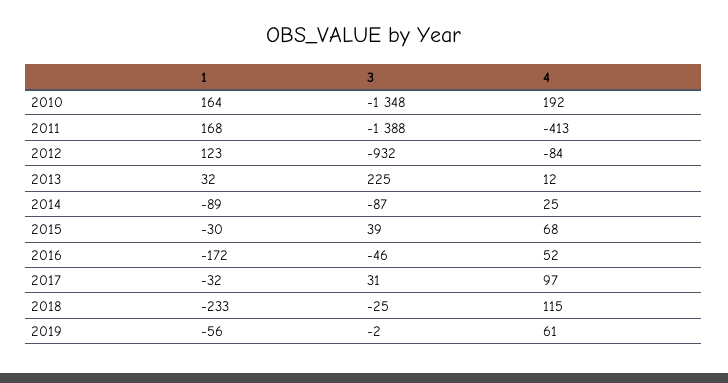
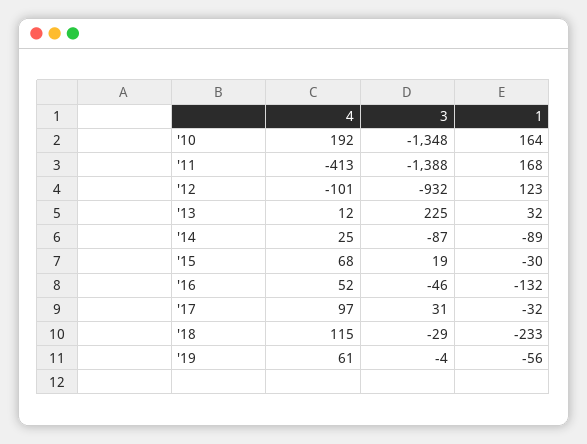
  {
    "1": {
      "2010": 164,
      "2011": 168,
      "2012": 123,
      "2013": 32,
      "2014": -89,
      "2015": -30,
-     "2016": -172,
+     "2016": -132,
      "2017": -32,
      "2018": -233,
      "2019": -56
    },
    "3": {
      "2010": -1348,
      "2011": -1388,
      "2012": -932,
      "2013": 225,
      "2014": -87,
-     "2015": 39,
+     "2015": 19,
      "2016": -46,
      "2017": 31,
-     "2018": -25,
+     "2018": -29,
-     "2019": -2
+     "2019": -4
    },
    "4": {
      "2010": 192,
      "2011": -413,
-     "2012": -84,
+     "2012": -101,
      "2013": 12,
      "2014": 25,
      "2015": 68,
      "2016": 52,
      "2017": 97,
      "2018": 115,
      "2019": 61
    }
  }

